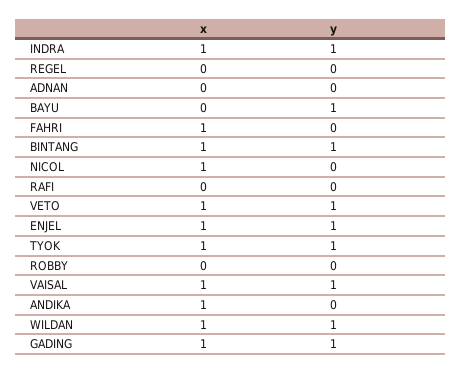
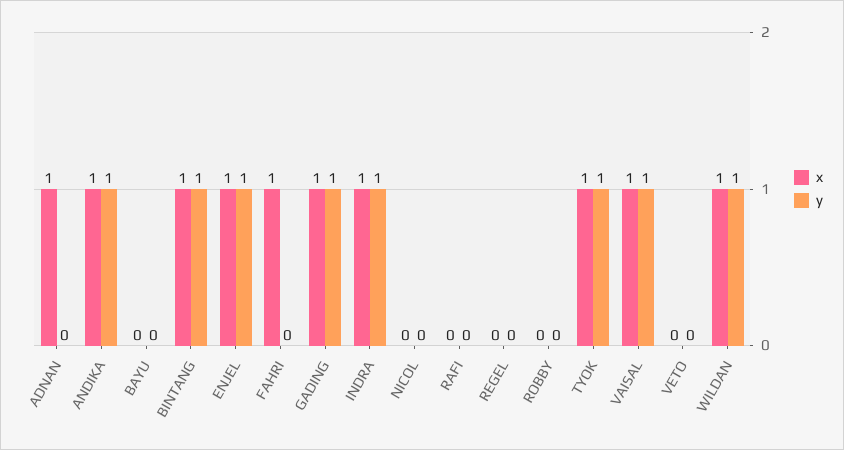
  {
    "x": {
      "INDRA": 1,
      "REGEL": 0,
-     "ADNAN": 0,
+     "ADNAN": 1,
      "BAYU": 0,
      "FAHRI": 1,
      "BINTANG": 1,
-     "NICOL": 1,
+     "NICOL": 0,
      "RAFI": 0,
-     "VETO": 1,
+     "VETO": 0,
      "ENJEL": 1,
      "TYOK": 1,
      "ROBBY": 0,
      "VAISAL": 1,
      "ANDIKA": 1,
      "WILDAN": 1,
      "GADING": 1
    },
    "y": {
      "INDRA": 1,
      "REGEL": 0,
      "ADNAN": 0,
-     "BAYU": 1,
+     "BAYU": 0,
      "FAHRI": 0,
      "BINTANG": 1,
      "NICOL": 0,
      "RAFI": 0,
-     "VETO": 1,
+     "VETO": 0,
      "ENJEL": 1,
      "TYOK": 1,
      "ROBBY": 0,
      "VAISAL": 1,
-     "ANDIKA": 0,
+     "ANDIKA": 1,
      "WILDAN": 1,
      "GADING": 1
    }
  }

